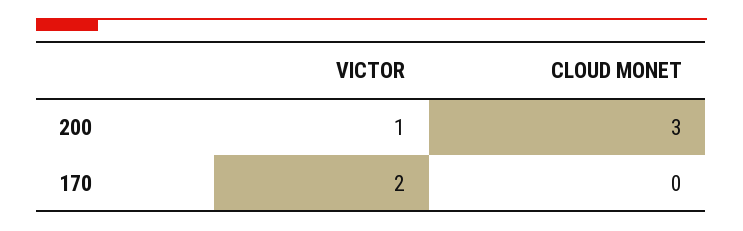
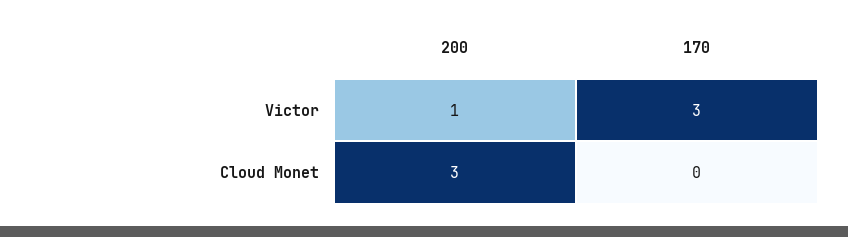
  {
    "VICTOR": {
      "200": 1,
-     "170": 2
+     "170": 3
    },
    "CLOUD MONET": {
      "200": 3,
      "170": 0
    }
  }

